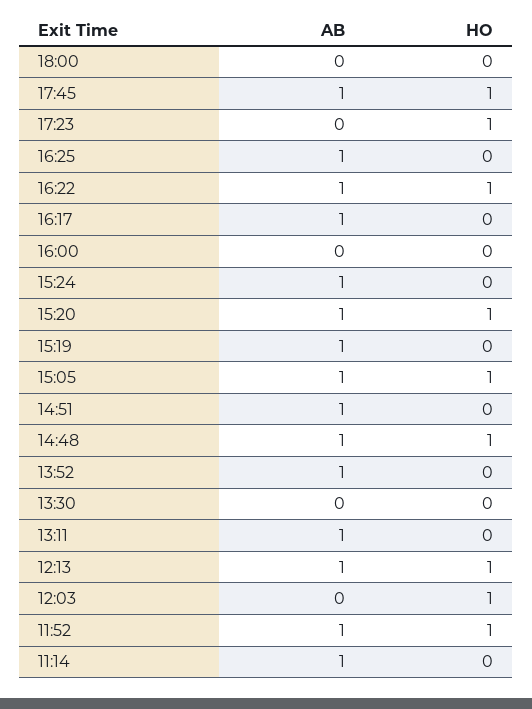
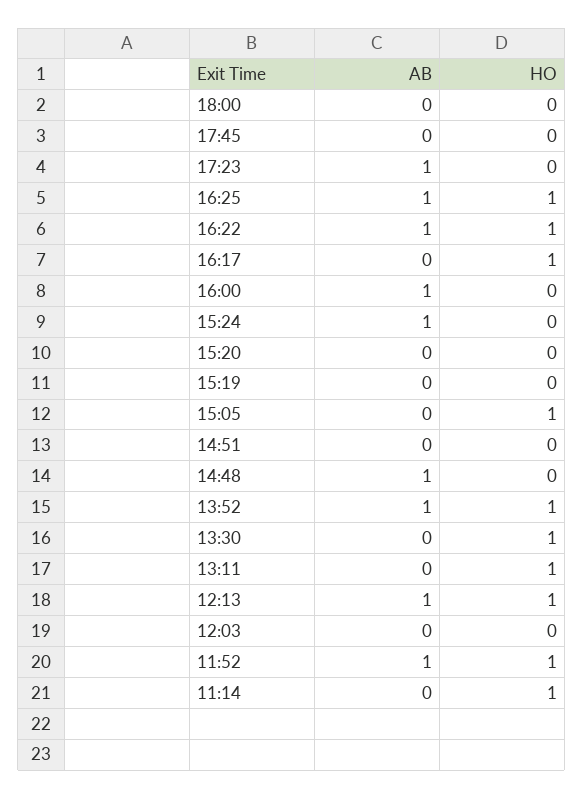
  {
    "AB": {
      "18:00": 0,
-     "17:45": 1,
+     "17:45": 0,
-     "17:23": 0,
+     "17:23": 1,
      "16:25": 1,
      "16:22": 1,
-     "16:17": 1,
+     "16:17": 0,
-     "16:00": 0,
+     "16:00": 1,
      "15:24": 1,
-     "15:20": 1,
+     "15:20": 0,
-     "15:19": 1,
+     "15:19": 0,
-     "15:05": 1,
+     "15:05": 0,
-     "14:51": 1,
+     "14:51": 0,
      "14:48": 1,
      "13:52": 1,
      "13:30": 0,
-     "13:11": 1,
+     "13:11": 0,
      "12:13": 1,
      "12:03": 0,
      "11:52": 1,
-     "11:14": 1
+     "11:14": 0
    },
    "HO": {
      "18:00": 0,
-     "17:45": 1,
+     "17:45": 0,
-     "17:23": 1,
+     "17:23": 0,
-     "16:25": 0,
+     "16:25": 1,
      "16:22": 1,
-     "16:17": 0,
+     "16:17": 1,
      "16:00": 0,
      "15:24": 0,
-     "15:20": 1,
+     "15:20": 0,
      "15:19": 0,
      "15:05": 1,
      "14:51": 0,
-     "14:48": 1,
+     "14:48": 0,
-     "13:52": 0,
+     "13:52": 1,
-     "13:30": 0,
+     "13:30": 1,
-     "13:11": 0,
+     "13:11": 1,
      "12:13": 1,
-     "12:03": 1,
+     "12:03": 0,
      "11:52": 1,
-     "11:14": 0
+     "11:14": 1
    }
  }

